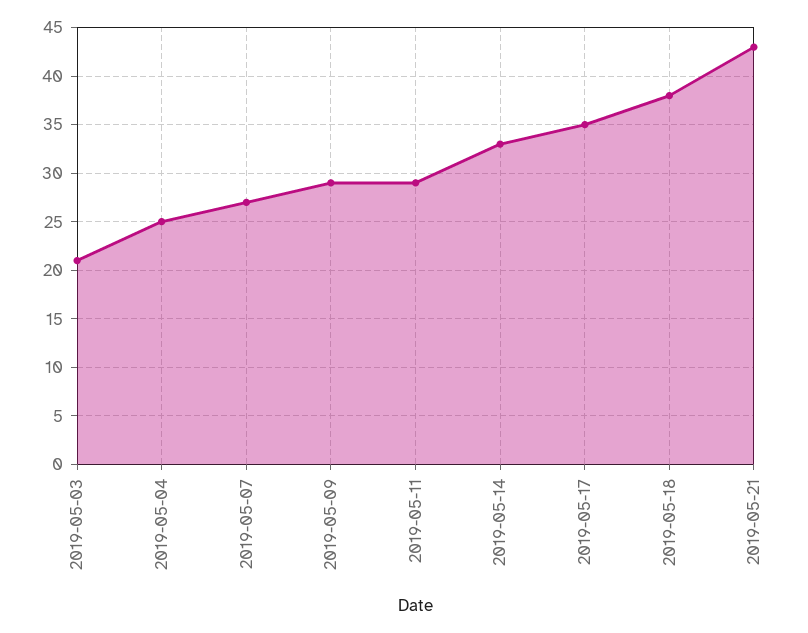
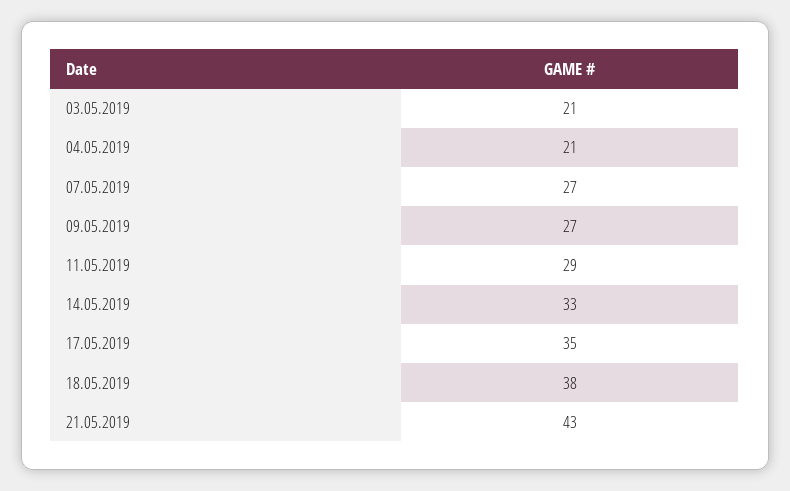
  {
    "2019-05-03": 21,
-   "2019-05-04": 25,
+   "2019-05-04": 21,
    "2019-05-07": 27,
-   "2019-05-09": 29,
+   "2019-05-09": 27,
    "2019-05-11": 29,
    "2019-05-14": 33,
    "2019-05-17": 35,
    "2019-05-18": 38,
    "2019-05-21": 43
  }

